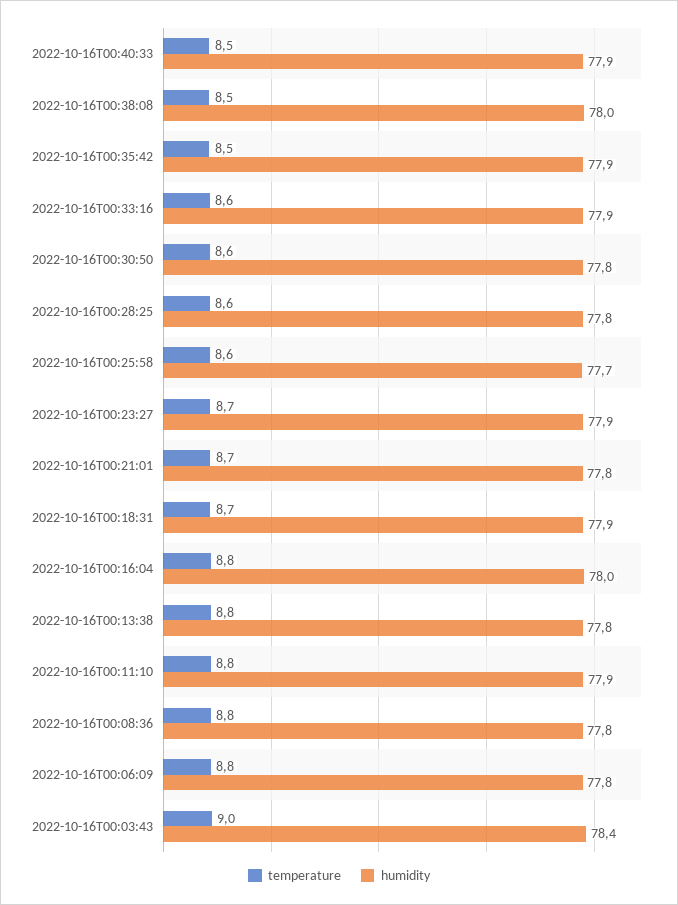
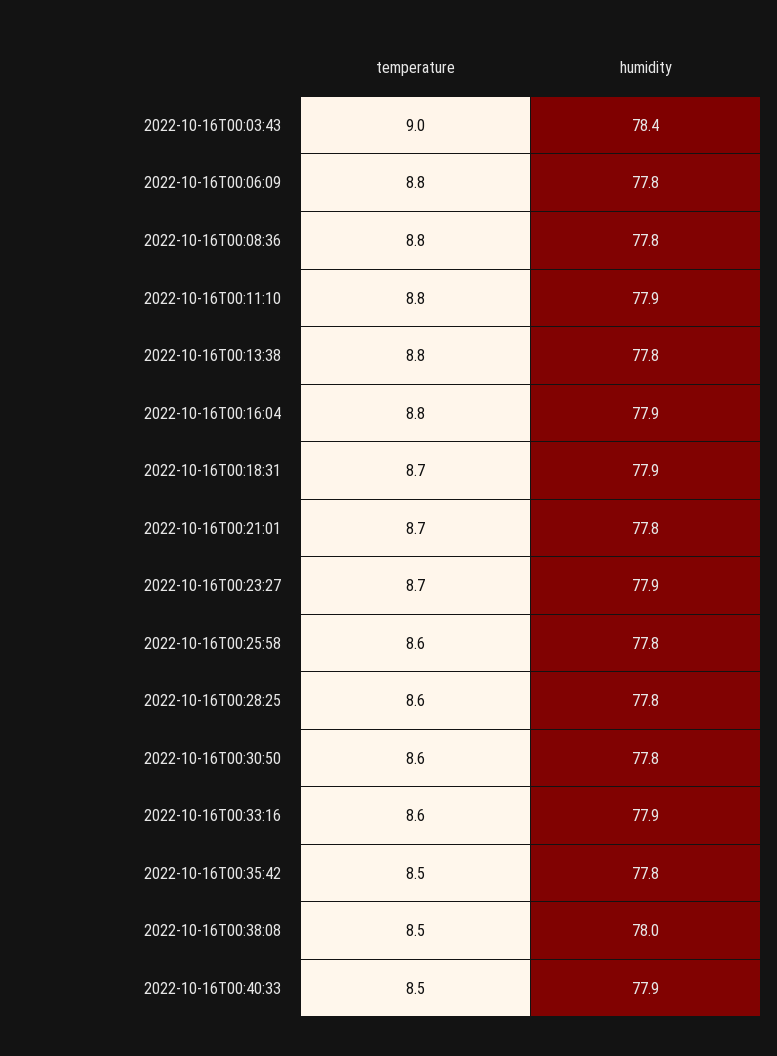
  {
    "temperature": {
      "2022-10-16T00:40:33": 8.5,
      "2022-10-16T00:38:08": 8.5,
      "2022-10-16T00:35:42": 8.5,
      "2022-10-16T00:33:16": 8.6,
      "2022-10-16T00:30:50": 8.6,
      "2022-10-16T00:28:25": 8.6,
      "2022-10-16T00:25:58": 8.6,
      "2022-10-16T00:23:27": 8.7,
      "2022-10-16T00:21:01": 8.7,
      "2022-10-16T00:18:31": 8.7,
      "2022-10-16T00:16:04": 8.8,
      "2022-10-16T00:13:38": 8.8,
      "2022-10-16T00:11:10": 8.8,
      "2022-10-16T00:08:36": 8.8,
      "2022-10-16T00:06:09": 8.8,
      "2022-10-16T00:03:43": 9
    },
    "humidity": {
      "2022-10-16T00:40:33": 77.9,
      "2022-10-16T00:38:08": 78,
-     "2022-10-16T00:35:42": 77.9,
+     "2022-10-16T00:35:42": 77.8,
      "2022-10-16T00:33:16": 77.9,
      "2022-10-16T00:30:50": 77.8,
      "2022-10-16T00:28:25": 77.8,
-     "2022-10-16T00:25:58": 77.7,
+     "2022-10-16T00:25:58": 77.8,
      "2022-10-16T00:23:27": 77.9,
      "2022-10-16T00:21:01": 77.8,
      "2022-10-16T00:18:31": 77.9,
-     "2022-10-16T00:16:04": 78,
+     "2022-10-16T00:16:04": 77.9,
      "2022-10-16T00:13:38": 77.8,
      "2022-10-16T00:11:10": 77.9,
      "2022-10-16T00:08:36": 77.8,
      "2022-10-16T00:06:09": 77.8,
      "2022-10-16T00:03:43": 78.4
    }
  }

